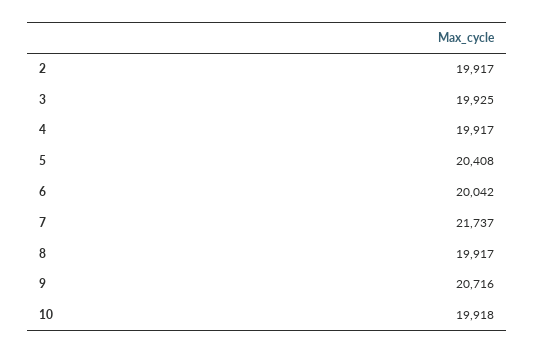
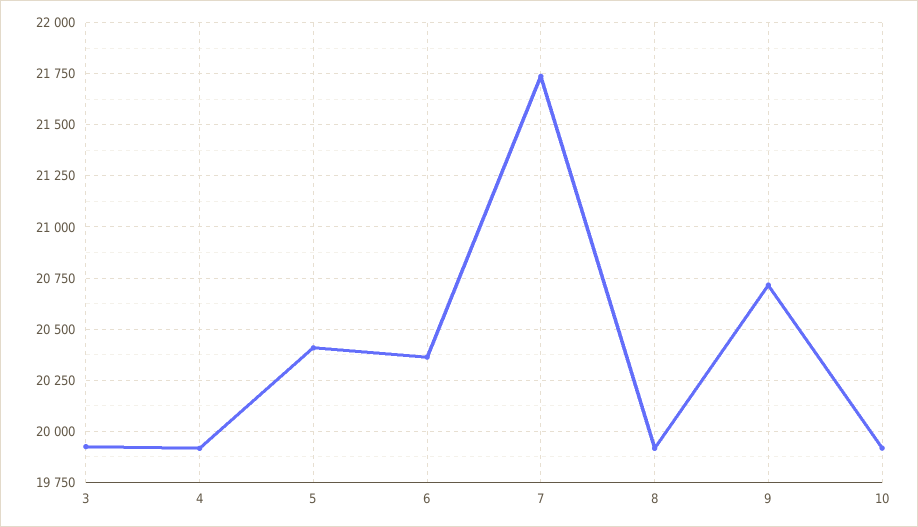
  {
-   "2": 19917,
    "3": 19925,
    "4": 19917,
    "5": 20408,
-   "6": 20042,
+   "6": 20350,
    "7": 21737,
    "8": 19917,
    "9": 20716,
    "10": 19918
  }

